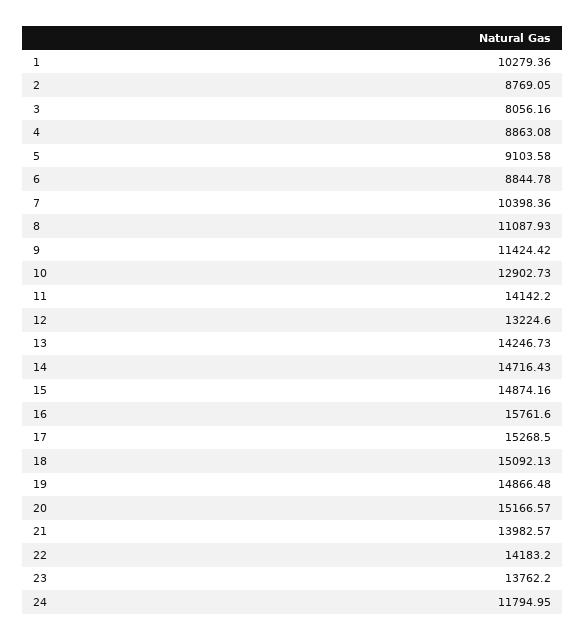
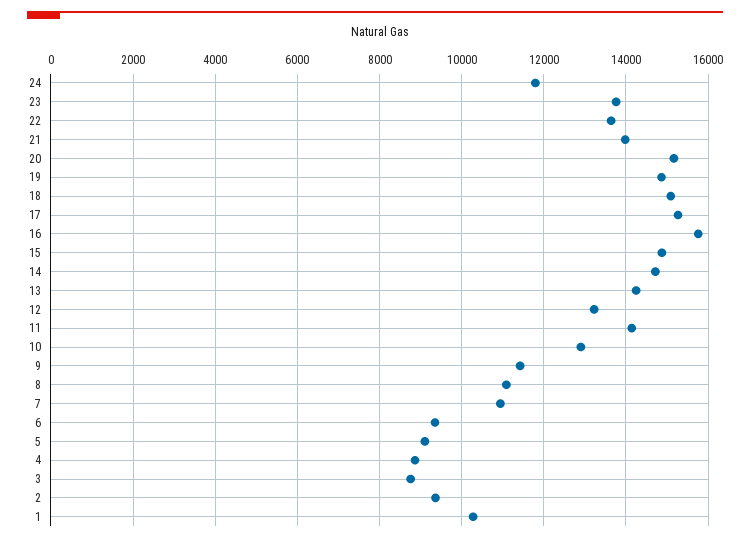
  {
    "1": 10279.36,
-   "2": 8769.05,
+   "2": 9400,
-   "3": 8056.16,
+   "3": 8800,
    "4": 8863.08,
    "5": 9103.58,
-   "6": 8844.78,
+   "6": 9400,
-   "7": 10398.36,
+   "7": 11000,
    "8": 11087.93,
    "9": 11424.42,
    "10": 12902.73,
    "11": 14142.2,
    "12": 13224.6,
    "13": 14246.73,
    "14": 14716.43,
    "15": 14874.16,
    "16": 15761.6,
    "17": 15268.5,
    "18": 15092.13,
    "19": 14866.48,
    "20": 15166.57,
    "21": 13982.57,
-   "22": 14183.2,
+   "22": 13600,
    "23": 13762.2,
    "24": 11794.95
  }

